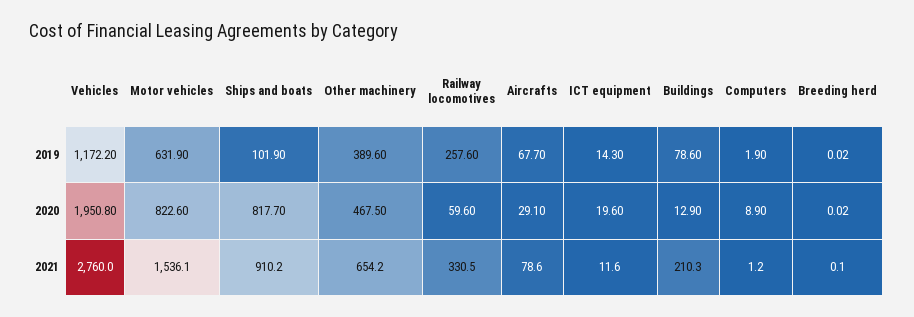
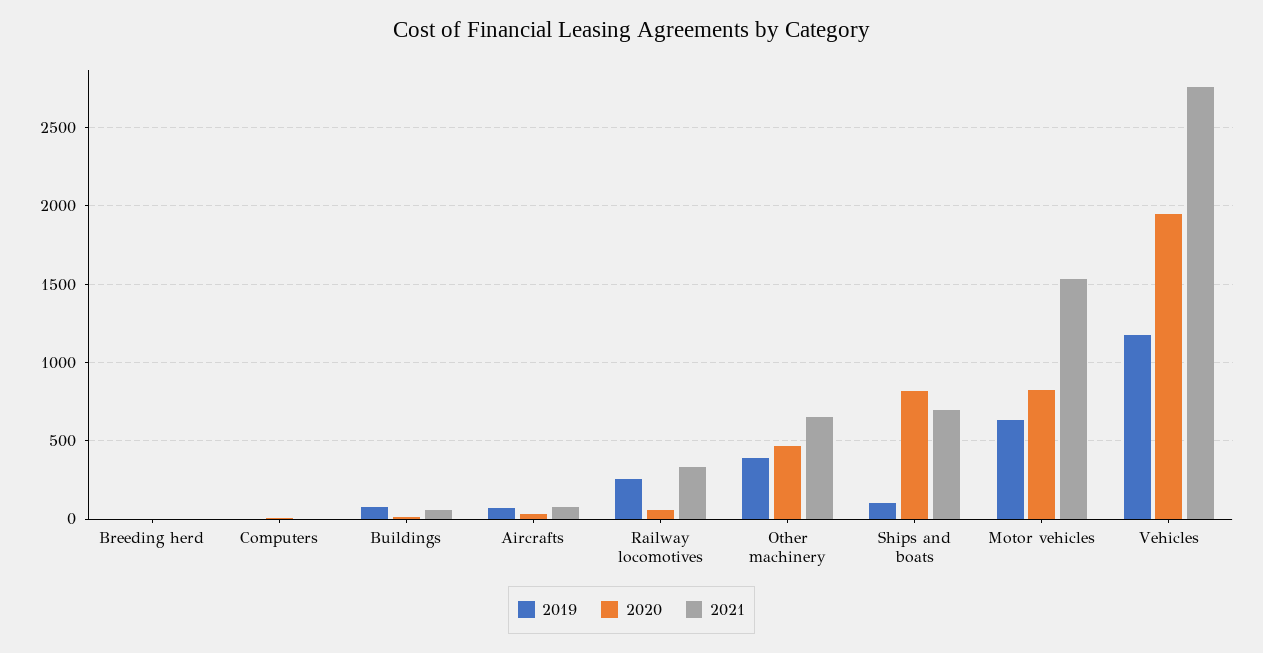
  {
    "2019": {
      "Vehicles": 1172.2,
      "Motor vehicles": 631.9,
      "Ships and boats": 101.9,
      "Other machinery": 389.6,
      "Railway locomotives": 257.6,
      "Aircrafts": 67.7,
-     "ICT equipment": 14.3,
      "Buildings": 78.6,
      "Computers": 1.9,
      "Breeding herd": 0.02
    },
    "2020": {
      "Vehicles": 1950.8,
      "Motor vehicles": 822.6,
      "Ships and boats": 817.7,
      "Other machinery": 467.5,
      "Railway locomotives": 59.6,
      "Aircrafts": 29.1,
-     "ICT equipment": 19.6,
      "Buildings": 12.9,
      "Computers": 8.9,
      "Breeding herd": 0.02
    },
    "2021": {
      "Vehicles": 2760,
      "Motor vehicles": 1536.1,
-     "Ships and boats": 910.2,
+     "Ships and boats": 700,
      "Other machinery": 654.2,
      "Railway locomotives": 330.5,
      "Aircrafts": 78.6,
-     "ICT equipment": 11.6,
-     "Buildings": 210.3,
+     "Buildings": 50,
      "Computers": 1.2,
      "Breeding herd": 0.1
    }
  }

